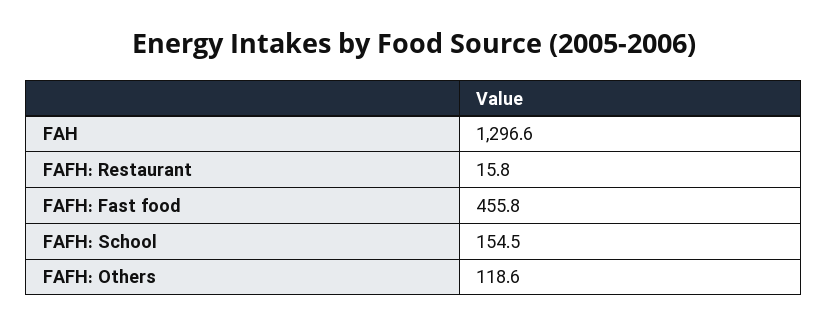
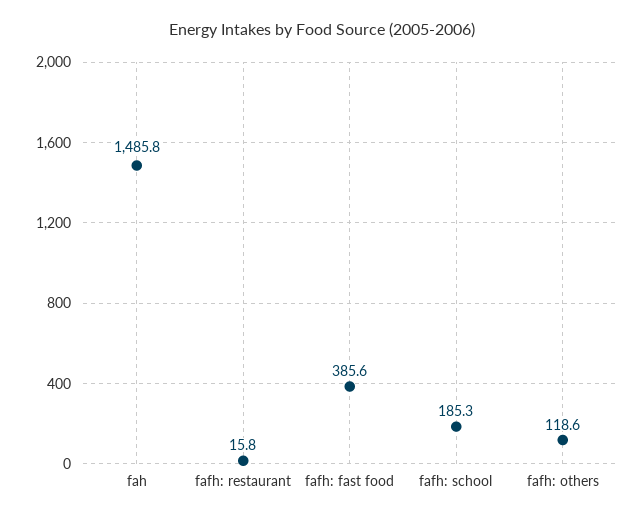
  {
-   "FAH": 1296.6,
+   "FAH": 1485.8,
    "FAFH: Restaurant": 15.8,
-   "FAFH: Fast food": 455.8,
+   "FAFH: Fast food": 385.6,
-   "FAFH: School": 154.5,
+   "FAFH: School": 185.3,
    "FAFH: Others": 118.6
  }

